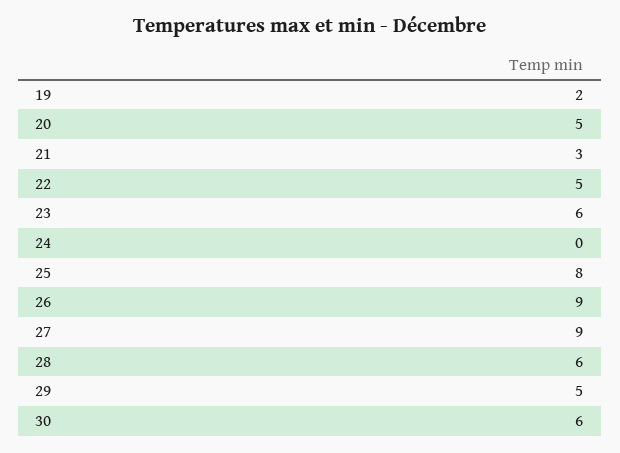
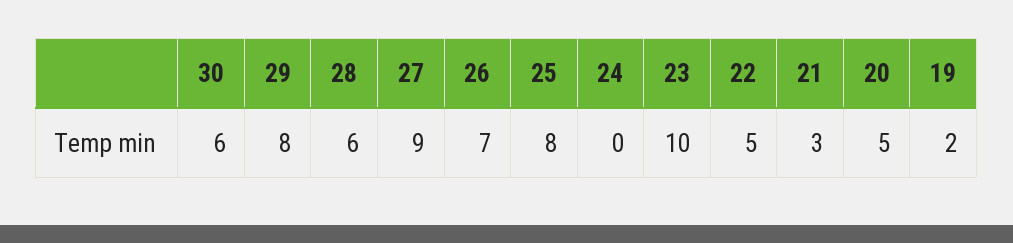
  {
    "19": 2,
    "20": 5,
    "21": 3,
    "22": 5,
-   "23": 6,
+   "23": 10,
    "24": 0,
    "25": 8,
-   "26": 9,
+   "26": 7,
    "27": 9,
    "28": 6,
-   "29": 5,
+   "29": 8,
    "30": 6
  }

